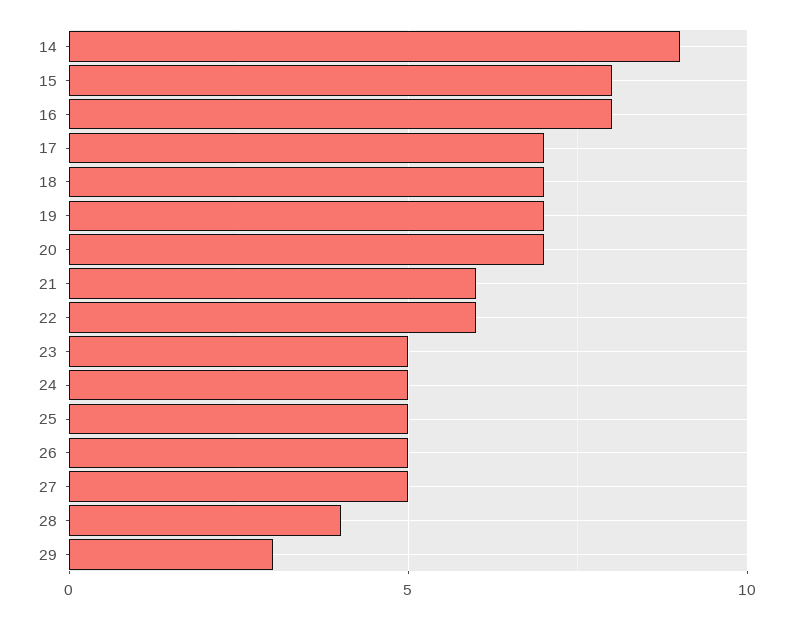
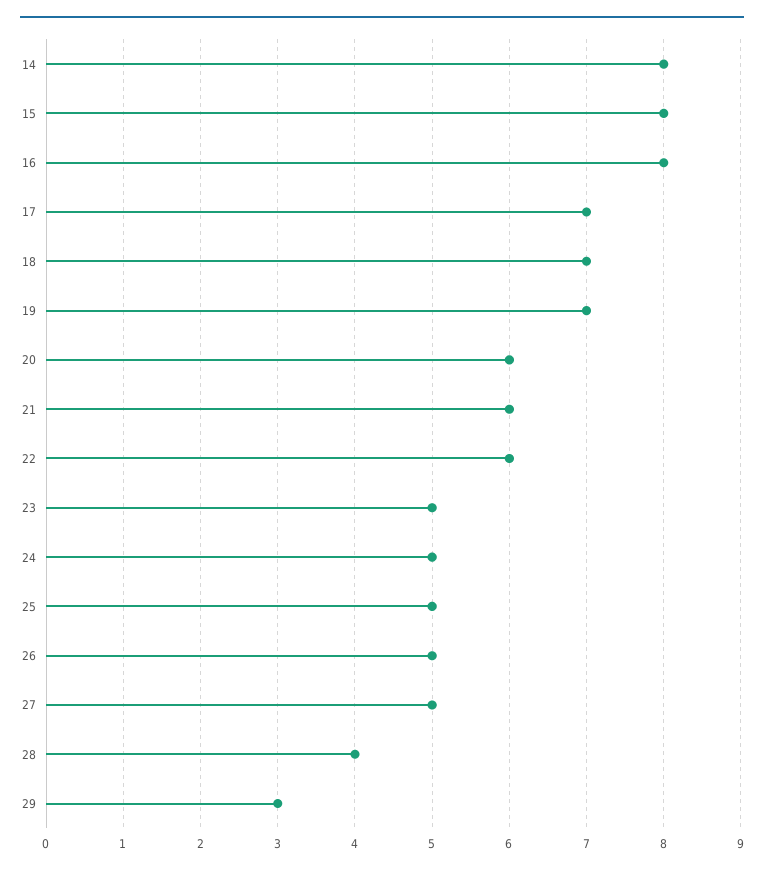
  {
-   "14": 9,
+   "14": 8,
    "15": 8,
    "16": 8,
    "17": 7,
    "18": 7,
    "19": 7,
-   "20": 7,
+   "20": 6,
    "21": 6,
    "22": 6,
    "23": 5,
    "24": 5,
    "25": 5,
    "26": 5,
    "27": 5,
    "28": 4,
    "29": 3
  }

